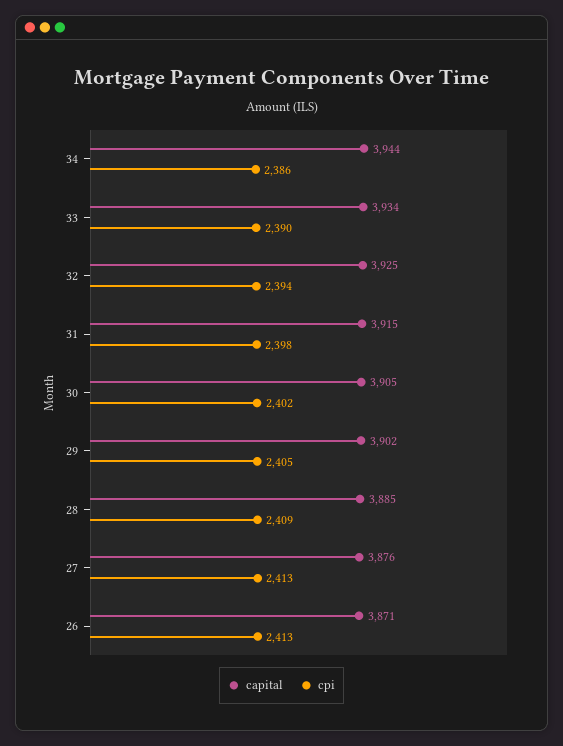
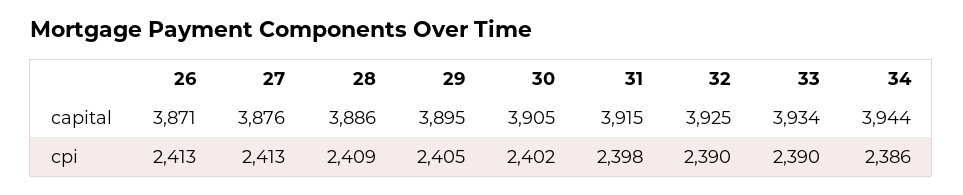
  {
    "capital": {
      "34": 3944,
      "33": 3934,
      "32": 3925,
      "31": 3915,
      "30": 3905,
-     "29": 3902,
+     "29": 3895,
-     "28": 3885,
+     "28": 3886,
      "27": 3876,
      "26": 3871
    },
    "cpi": {
      "34": 2386,
      "33": 2390,
-     "32": 2394,
+     "32": 2390,
      "31": 2398,
      "30": 2402,
      "29": 2405,
      "28": 2409,
      "27": 2413,
      "26": 2413
    }
  }

